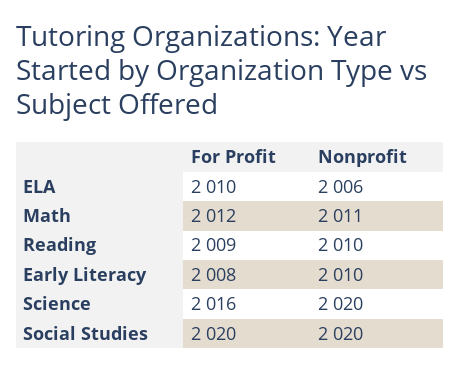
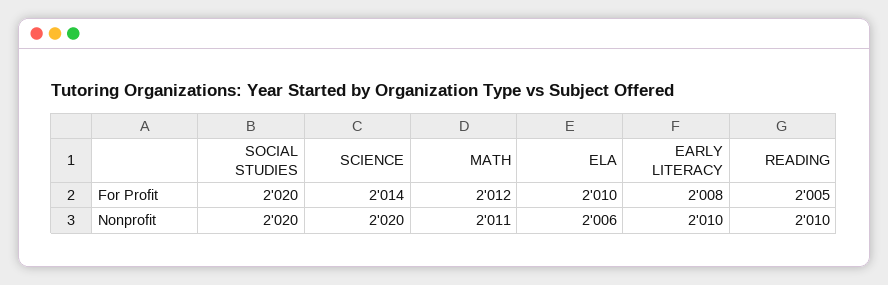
  {
    "For Profit": {
      "ELA": 2010,
      "Math": 2012,
-     "Reading": 2009,
+     "Reading": 2005,
      "Early Literacy": 2008,
-     "Science": 2016,
+     "Science": 2014,
      "Social Studies": 2020
    },
    "Nonprofit": {
      "ELA": 2006,
      "Math": 2011,
      "Reading": 2010,
      "Early Literacy": 2010,
      "Science": 2020,
      "Social Studies": 2020
    }
  }

